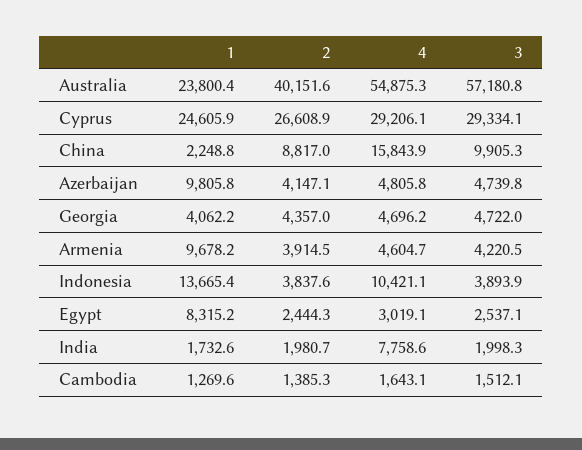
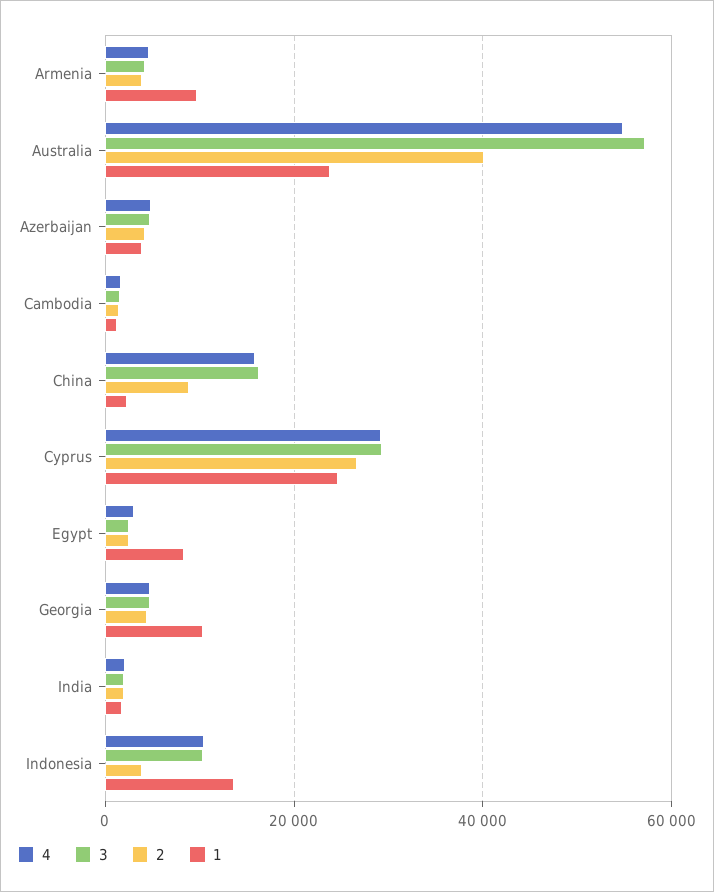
  {
    "1": {
      "Australia": 23800.4,
      "Cyprus": 24605.9,
      "China": 2248.8,
-     "Azerbaijan": 9805.8,
+     "Azerbaijan": 4000,
-     "Georgia": 4062.2,
+     "Georgia": 10000,
      "Armenia": 9678.2,
      "Indonesia": 13665.4,
      "Egypt": 8315.2,
      "India": 1732.6,
      "Cambodia": 1269.6
    },
    "2": {
      "Australia": 40151.6,
      "Cyprus": 26608.9,
      "China": 8817,
      "Azerbaijan": 4147.1,
      "Georgia": 4357,
      "Armenia": 3914.5,
      "Indonesia": 3837.6,
      "Egypt": 2444.3,
      "India": 1980.7,
      "Cambodia": 1385.3
    },
    "4": {
      "Australia": 54875.3,
      "Cyprus": 29206.1,
      "China": 15843.9,
      "Azerbaijan": 4805.8,
      "Georgia": 4696.2,
      "Armenia": 4604.7,
      "Indonesia": 10421.1,
      "Egypt": 3019.1,
-     "India": 7758.6,
+     "India": 2000,
      "Cambodia": 1643.1
    },
    "3": {
      "Australia": 57180.8,
      "Cyprus": 29334.1,
-     "China": 9905.3,
+     "China": 16000,
      "Azerbaijan": 4739.8,
      "Georgia": 4722,
      "Armenia": 4220.5,
-     "Indonesia": 3893.9,
+     "Indonesia": 10000,
      "Egypt": 2537.1,
      "India": 1998.3,
      "Cambodia": 1512.1
    }
  }

